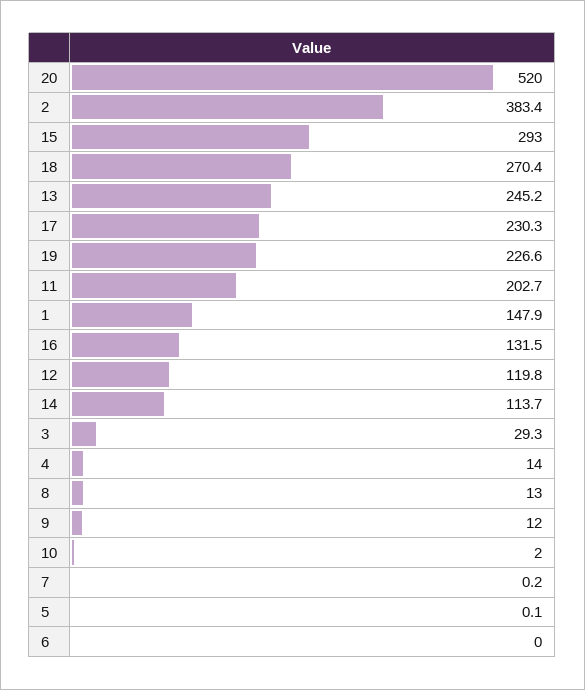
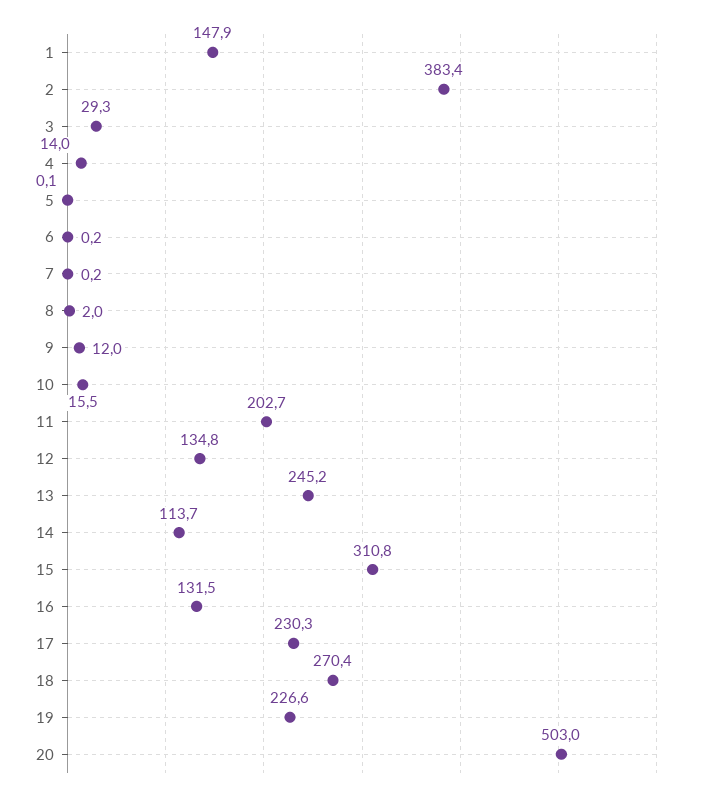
  {
-   "20": 520,
+   "20": 503,
    "2": 383.4,
-   "15": 293,
+   "15": 310.8,
    "18": 270.4,
    "13": 245.2,
    "17": 230.3,
    "19": 226.6,
    "11": 202.7,
    "1": 147.9,
    "16": 131.5,
-   "12": 119.8,
+   "12": 134.8,
    "14": 113.7,
    "3": 29.3,
    "4": 14,
-   "8": 13,
+   "8": 2,
    "9": 12,
-   "10": 2,
+   "10": 15.5,
    "7": 0.2,
    "5": 0.1,
-   "6": 0
+   "6": 0.2
  }

